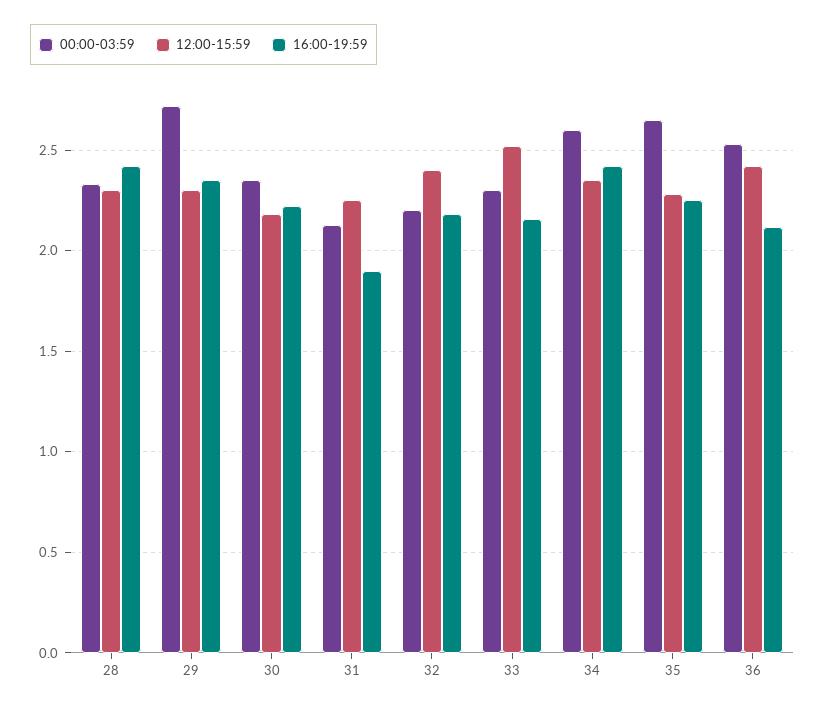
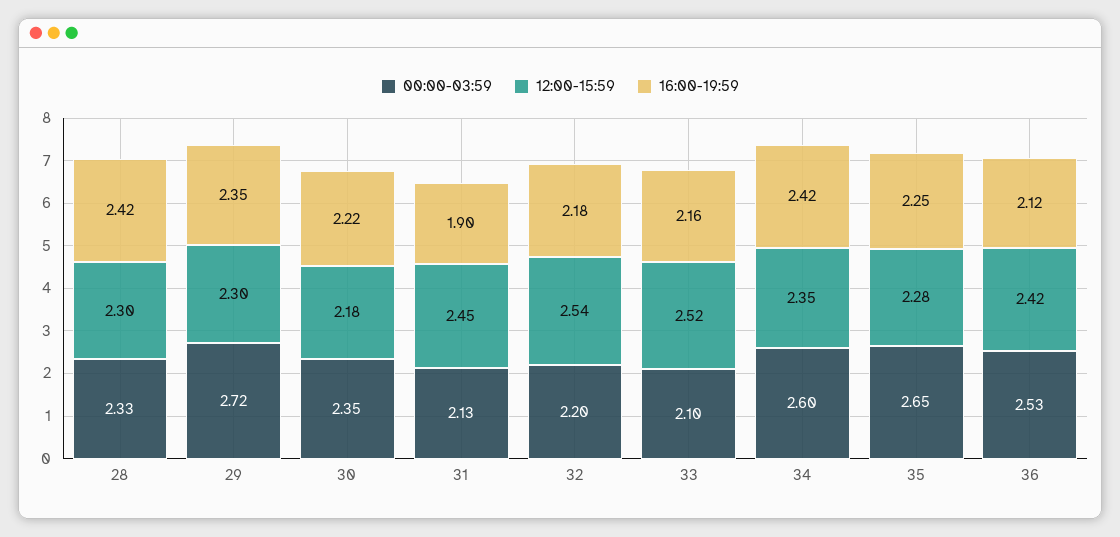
  {
    "00:00-03:59": {
      "28": 2.33,
      "29": 2.72,
      "30": 2.35,
      "31": 2.13,
      "32": 2.2,
-     "33": 2.3,
+     "33": 2.1,
      "34": 2.6,
      "35": 2.65,
      "36": 2.53
    },
    "12:00-15:59": {
      "28": 2.3,
      "29": 2.3,
      "30": 2.18,
-     "31": 2.25,
+     "31": 2.45,
-     "32": 2.4,
+     "32": 2.54,
      "33": 2.52,
      "34": 2.35,
      "35": 2.28,
      "36": 2.42
    },
    "16:00-19:59": {
      "28": 2.42,
      "29": 2.35,
      "30": 2.22,
      "31": 1.9,
      "32": 2.18,
      "33": 2.16,
      "34": 2.42,
      "35": 2.25,
      "36": 2.12
    }
  }

